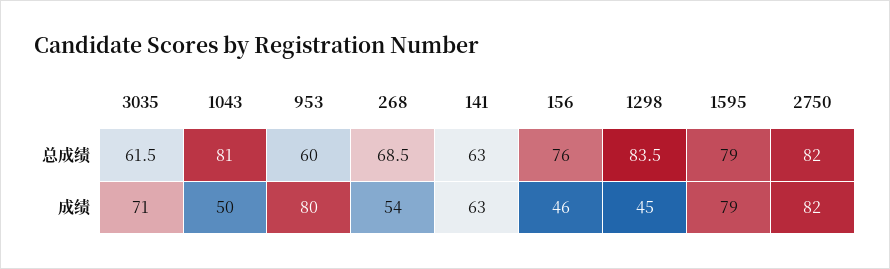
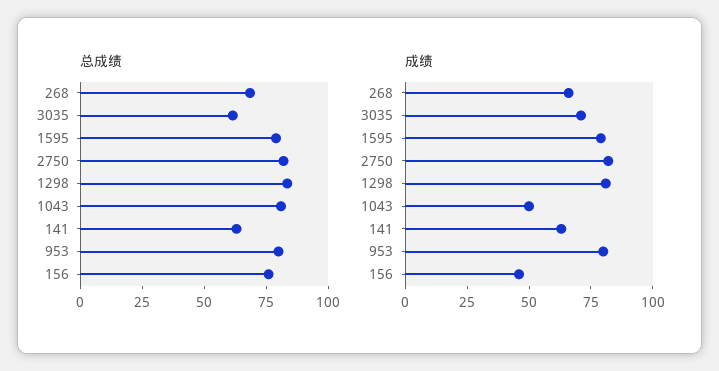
  {
    "总成绩": {
      "3035": 61.5,
      "1043": 81,
-     "953": 60,
+     "953": 80,
      "268": 68.5,
      "141": 63,
      "156": 76,
      "1298": 83.5,
      "1595": 79,
      "2750": 82
    },
    "成绩": {
      "3035": 71,
      "1043": 50,
      "953": 80,
-     "268": 54,
+     "268": 65,
      "141": 63,
      "156": 46,
-     "1298": 45,
+     "1298": 80,
      "1595": 79,
      "2750": 82
    }
  }

